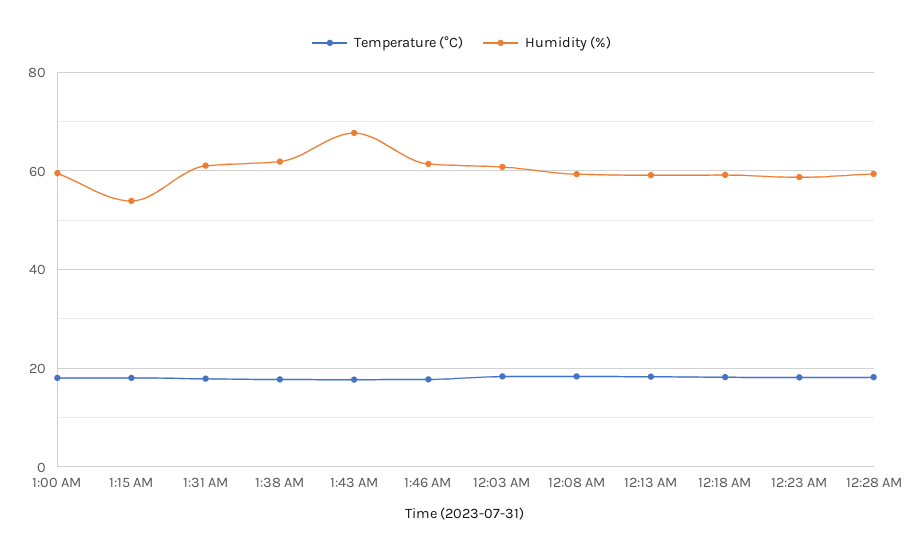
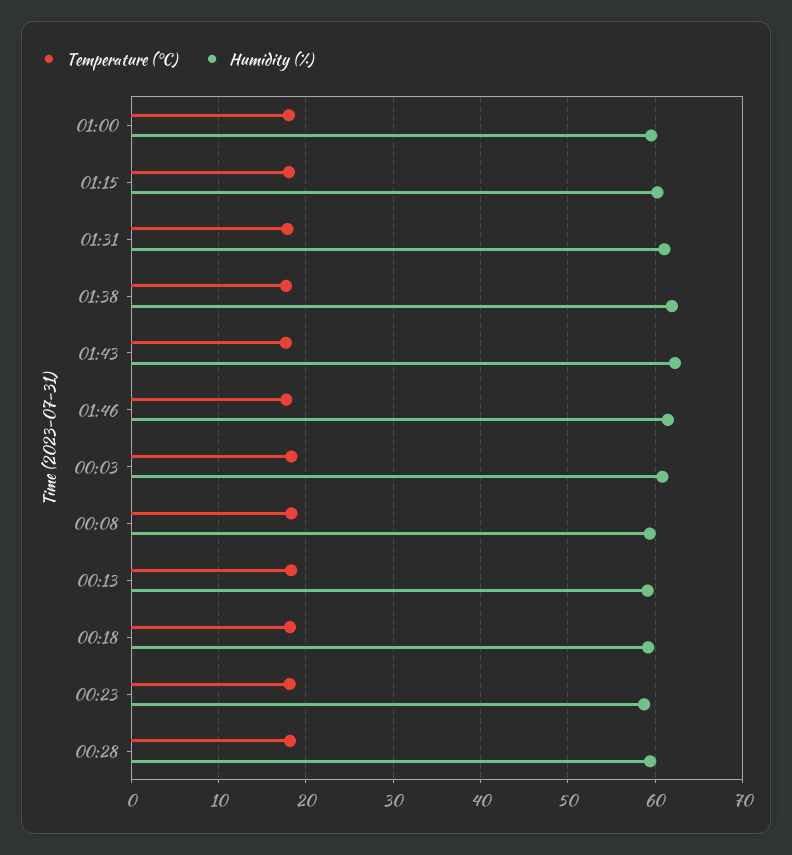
  {
    "Temperature (°C)": {
      "1:00 AM": 18,
      "1:15 AM": 18,
      "1:31 AM": 18,
      "1:38 AM": 18,
      "1:43 AM": 18,
      "1:46 AM": 18,
      "12:03 AM": 18,
      "12:08 AM": 18,
      "12:13 AM": 18,
      "12:18 AM": 18,
      "12:23 AM": 18,
      "12:28 AM": 18
    },
    "Humidity (%)": {
      "1:00 AM": 60,
-     "1:15 AM": 54,
+     "1:15 AM": 60,
      "1:31 AM": 61,
      "1:38 AM": 62,
-     "1:43 AM": 68,
+     "1:43 AM": 62,
      "1:46 AM": 61,
      "12:03 AM": 61,
      "12:08 AM": 59,
      "12:13 AM": 59,
      "12:18 AM": 59,
      "12:23 AM": 59,
      "12:28 AM": 59
    }
  }

